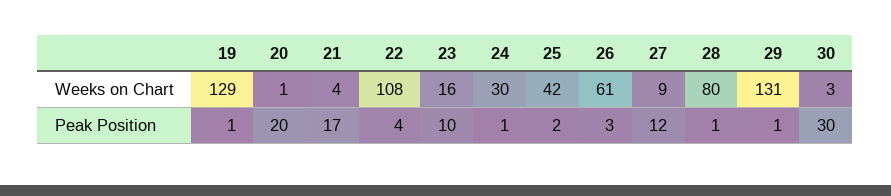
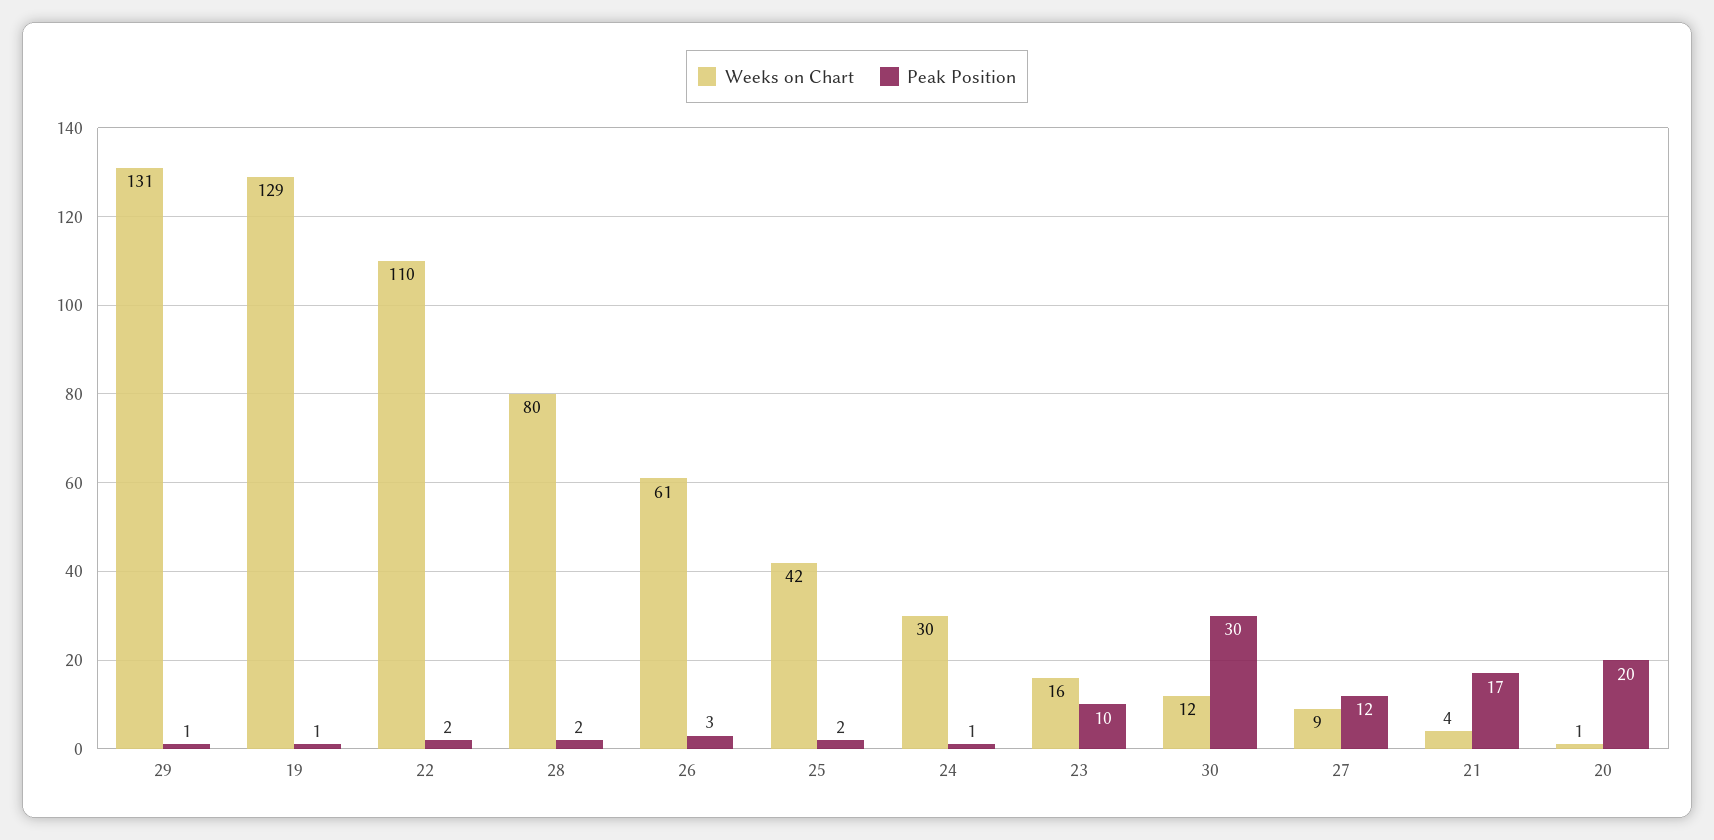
  {
    "Weeks on Chart": {
      "19": 129,
      "20": 1,
      "21": 4,
-     "22": 108,
+     "22": 110,
      "23": 16,
      "24": 30,
      "25": 42,
      "26": 61,
      "27": 9,
      "28": 80,
      "29": 131,
-     "30": 3
+     "30": 12
    },
    "Peak Position": {
      "19": 1,
      "20": 20,
      "21": 17,
-     "22": 4,
+     "22": 2,
      "23": 10,
      "24": 1,
      "25": 2,
      "26": 3,
      "27": 12,
-     "28": 1,
+     "28": 2,
      "29": 1,
      "30": 30
    }
  }

